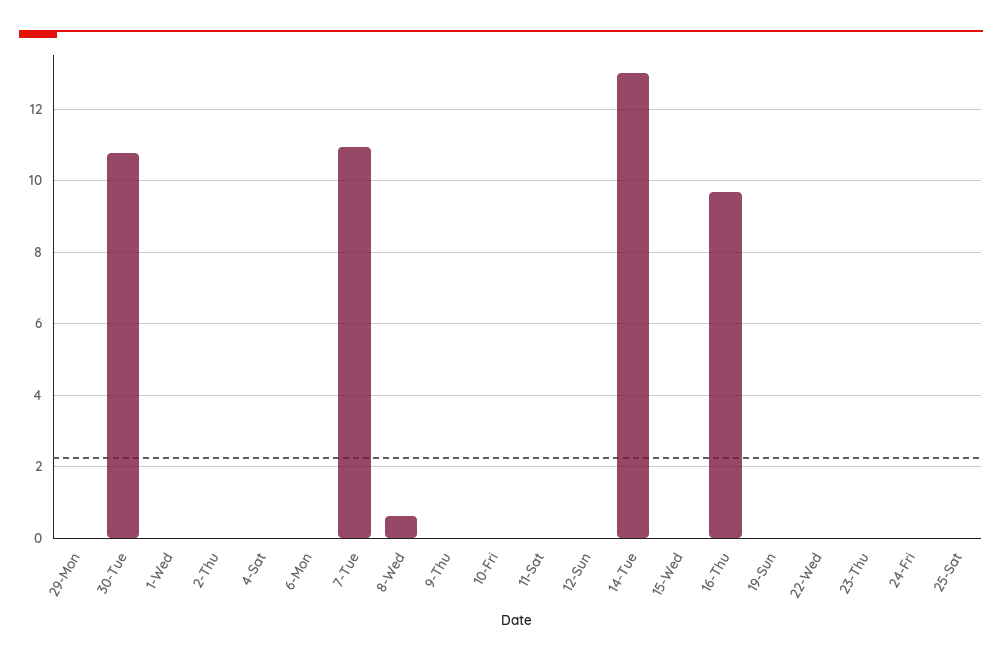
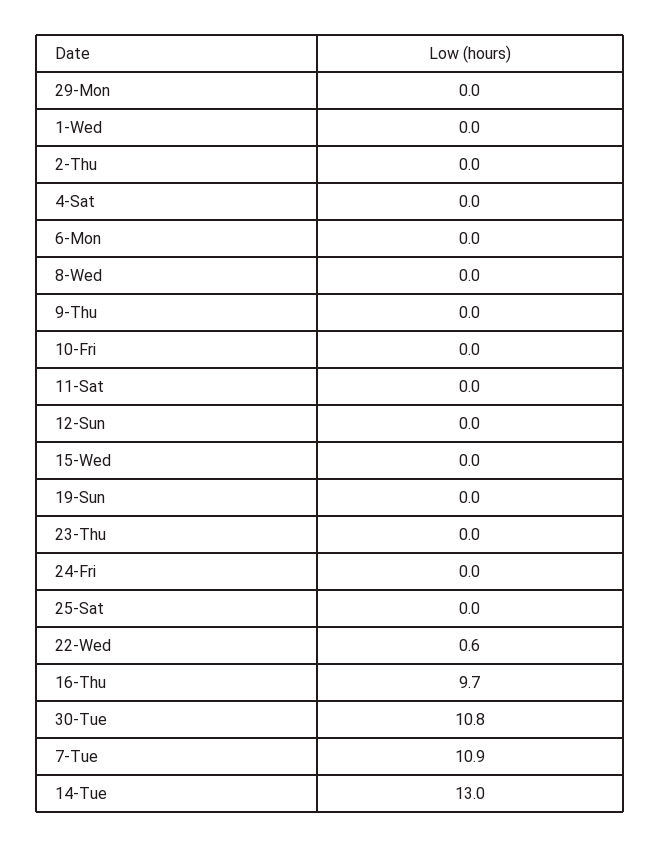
  {
    "29-Mon": 0,
    "30-Tue": 10.8,
    "1-Wed": 0,
    "2-Thu": 0,
    "4-Sat": 0,
    "6-Mon": 0,
    "7-Tue": 10.9,
-   "8-Wed": 0.6,
+   "8-Wed": 0,
    "9-Thu": 0,
    "10-Fri": 0,
    "11-Sat": 0,
    "12-Sun": 0,
    "14-Tue": 13,
    "15-Wed": 0,
    "16-Thu": 9.7,
    "19-Sun": 0,
-   "22-Wed": 0,
+   "22-Wed": 0.6,
    "23-Thu": 0,
    "24-Fri": 0,
    "25-Sat": 0
  }

